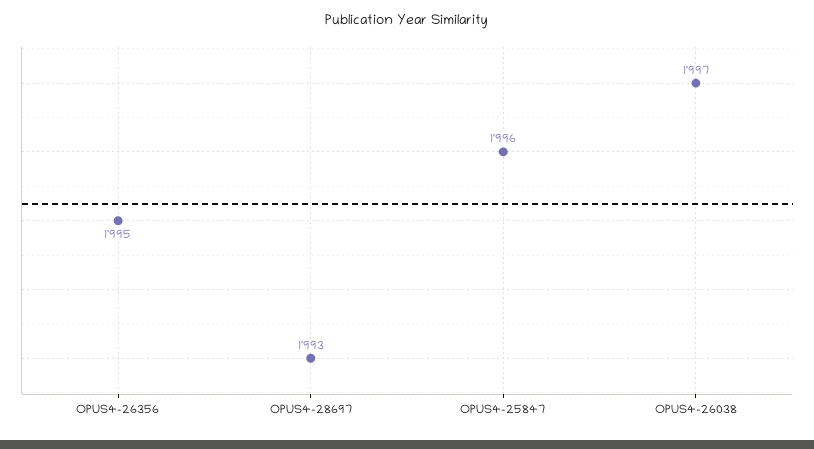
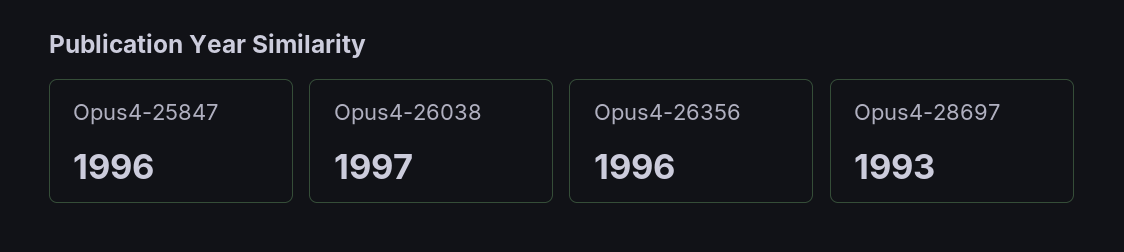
  {
-   "OPUS4-26356": 1995,
+   "OPUS4-26356": 1996,
    "OPUS4-28697": 1993,
    "OPUS4-25847": 1996,
    "OPUS4-26038": 1997
  }

